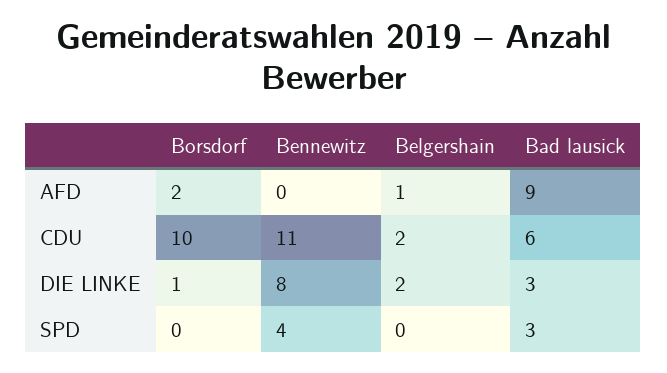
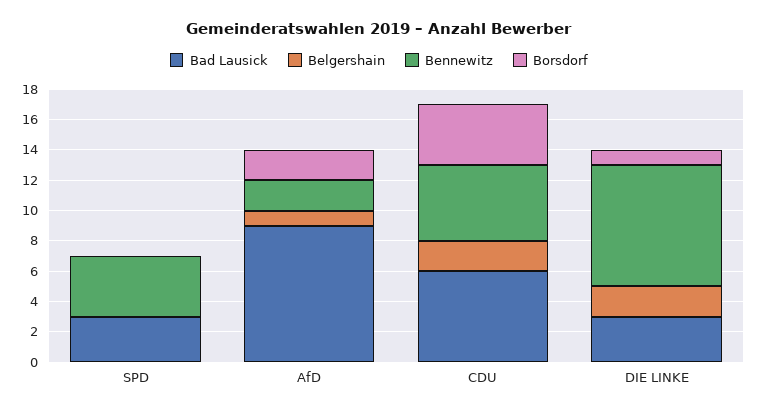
  {
    "Borsdorf": {
      "AFD": 2,
-     "CDU": 10,
+     "CDU": 4,
      "DIE LINKE": 1,
      "SPD": 0
    },
    "Bennewitz": {
-     "AFD": 0,
+     "AFD": 2,
-     "CDU": 11,
+     "CDU": 5,
      "DIE LINKE": 8,
      "SPD": 4
    },
    "Belgershain": {
      "AFD": 1,
      "CDU": 2,
      "DIE LINKE": 2,
      "SPD": 0
    },
    "Bad lausick": {
      "AFD": 9,
      "CDU": 6,
      "DIE LINKE": 3,
      "SPD": 3
    }
  }

